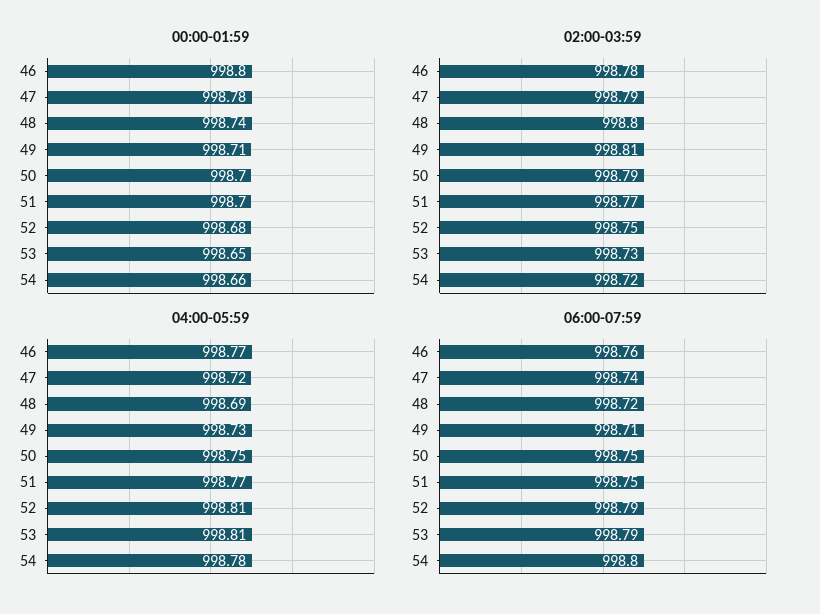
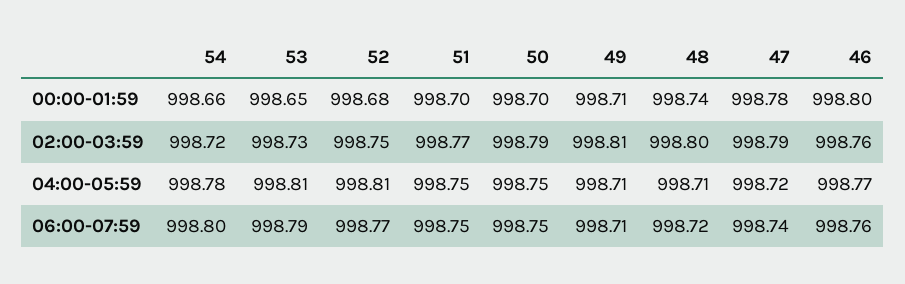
  {
    "00:00-01:59": {
      "46": 998.8,
      "47": 998.78,
      "48": 998.74,
      "49": 998.71,
      "50": 998.7,
      "51": 998.7,
      "52": 998.68,
      "53": 998.65,
      "54": 998.66
    },
    "02:00-03:59": {
-     "46": 998.78,
+     "46": 998.76,
      "47": 998.79,
      "48": 998.8,
      "49": 998.81,
      "50": 998.79,
      "51": 998.77,
      "52": 998.75,
      "53": 998.73,
      "54": 998.72
    },
    "04:00-05:59": {
      "46": 998.77,
      "47": 998.72,
-     "48": 998.69,
+     "48": 998.71,
-     "49": 998.73,
+     "49": 998.71,
      "50": 998.75,
-     "51": 998.77,
+     "51": 998.75,
      "52": 998.81,
      "53": 998.81,
      "54": 998.78
    },
    "06:00-07:59": {
      "46": 998.76,
      "47": 998.74,
      "48": 998.72,
      "49": 998.71,
      "50": 998.75,
      "51": 998.75,
-     "52": 998.79,
+     "52": 998.77,
      "53": 998.79,
      "54": 998.8
    }
  }

